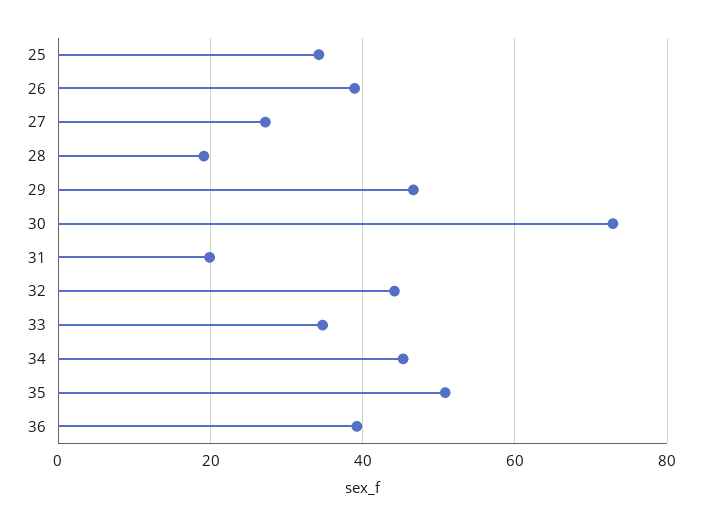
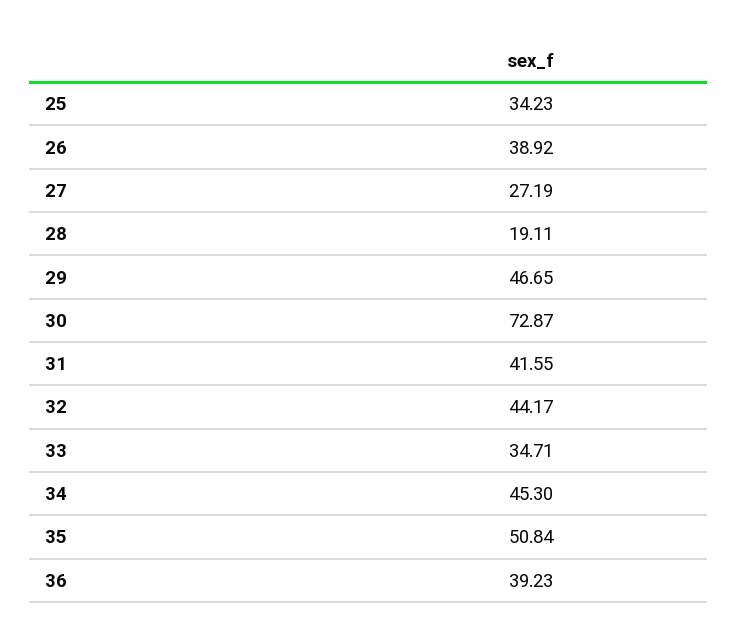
  {
    "25": 34.23,
    "26": 38.92,
    "27": 27.19,
    "28": 19.11,
    "29": 46.65,
    "30": 72.87,
-   "31": 20,
+   "31": 41.55,
    "32": 44.17,
    "33": 34.71,
    "34": 45.3,
    "35": 50.84,
    "36": 39.23
  }

